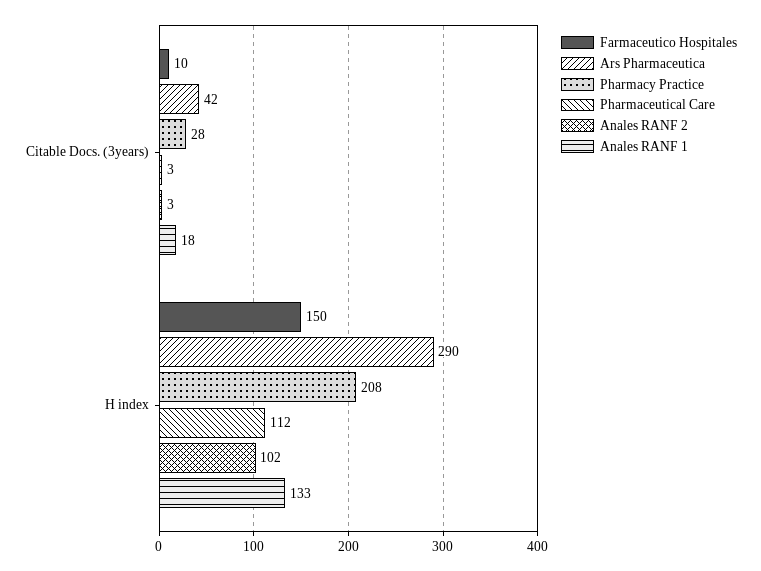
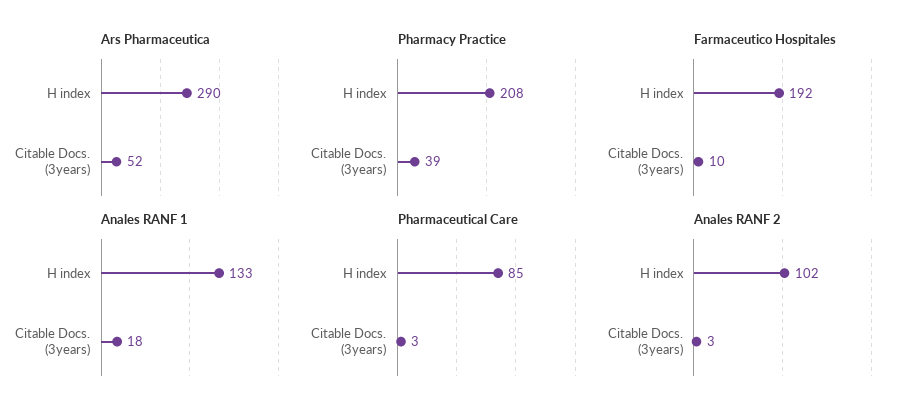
  {
    "Farmaceutico Hospitales": {
      "Citable Docs. (3years)": 10,
-     "H index": 150
+     "H index": 192
    },
    "Ars Pharmaceutica": {
-     "Citable Docs. (3years)": 42,
+     "Citable Docs. (3years)": 52,
      "H index": 290
    },
    "Pharmacy Practice": {
-     "Citable Docs. (3years)": 28,
+     "Citable Docs. (3years)": 39,
      "H index": 208
    },
    "Pharmaceutical Care": {
      "Citable Docs. (3years)": 3,
-     "H index": 112
+     "H index": 85
    },
    "Anales RANF 2": {
      "Citable Docs. (3years)": 3,
      "H index": 102
    },
    "Anales RANF 1": {
      "Citable Docs. (3years)": 18,
      "H index": 133
    }
  }

